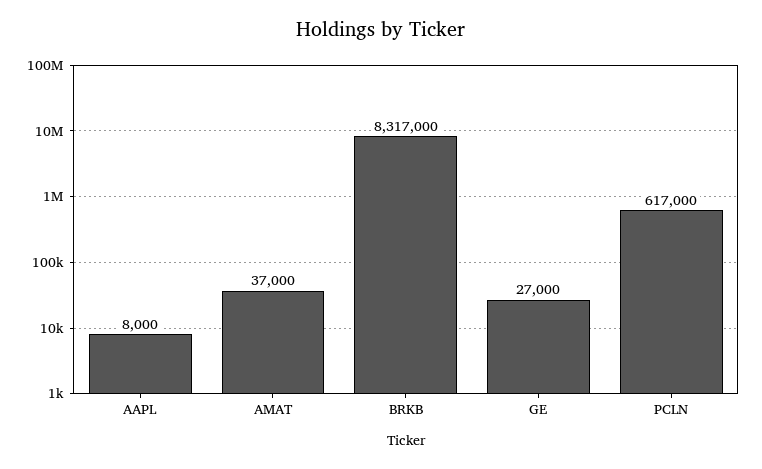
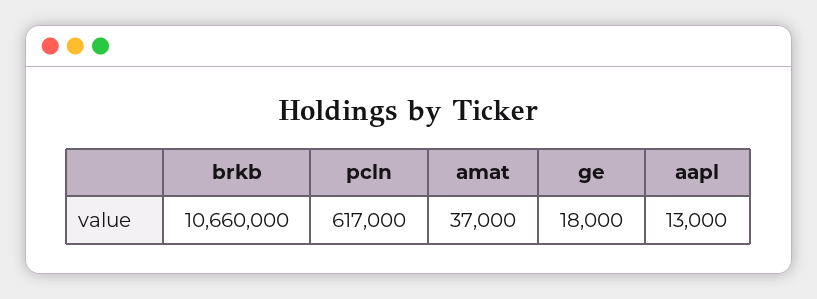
  {
-   "AAPL": 8000,
+   "AAPL": 13000,
    "AMAT": 37000,
-   "BRKB": 8317000,
+   "BRKB": 10660000,
-   "GE": 27000,
+   "GE": 18000,
    "PCLN": 617000
  }

